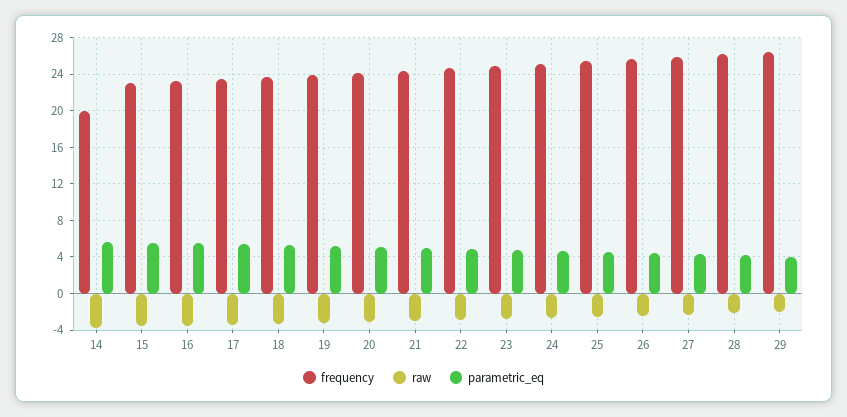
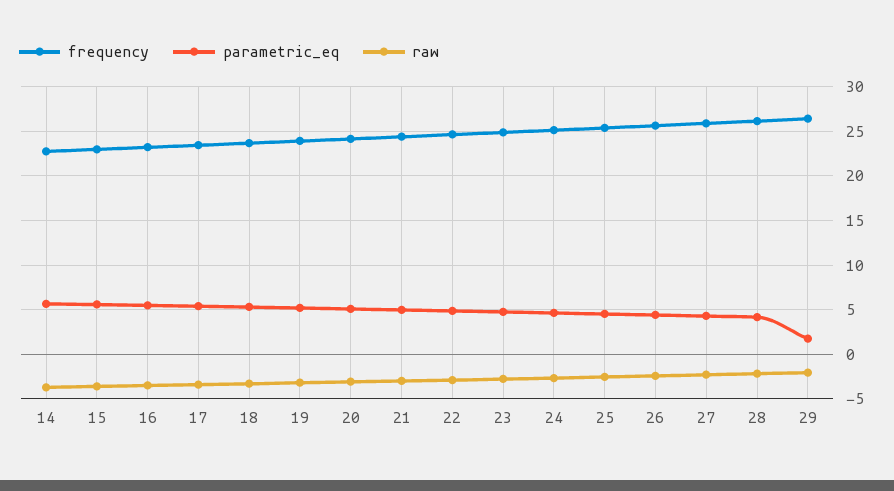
  {
    "frequency": {
-     "14": 20,
+     "14": 23,
      "15": 23,
      "16": 23,
      "17": 23,
      "18": 24,
      "19": 24,
      "20": 24,
      "21": 24,
      "22": 25,
      "23": 25,
      "24": 25,
      "25": 25,
      "26": 26,
      "27": 26,
      "28": 26,
      "29": 26
    },
    "raw": {
      "14": -4,
      "15": -4,
      "16": -4,
      "17": -3,
      "18": -3,
      "19": -3,
      "20": -3,
      "21": -3,
      "22": -3,
      "23": -3,
      "24": -3,
      "25": -3,
      "26": -2,
      "27": -2,
      "28": -2,
      "29": -2
    },
    "parametric_eq": {
      "14": 6,
      "15": 6,
      "16": 5,
      "17": 5,
      "18": 5,
      "19": 5,
      "20": 5,
      "21": 5,
      "22": 5,
      "23": 5,
      "24": 5,
      "25": 5,
      "26": 4,
      "27": 4,
      "28": 4,
-     "29": 4
+     "29": 2
    }
  }

